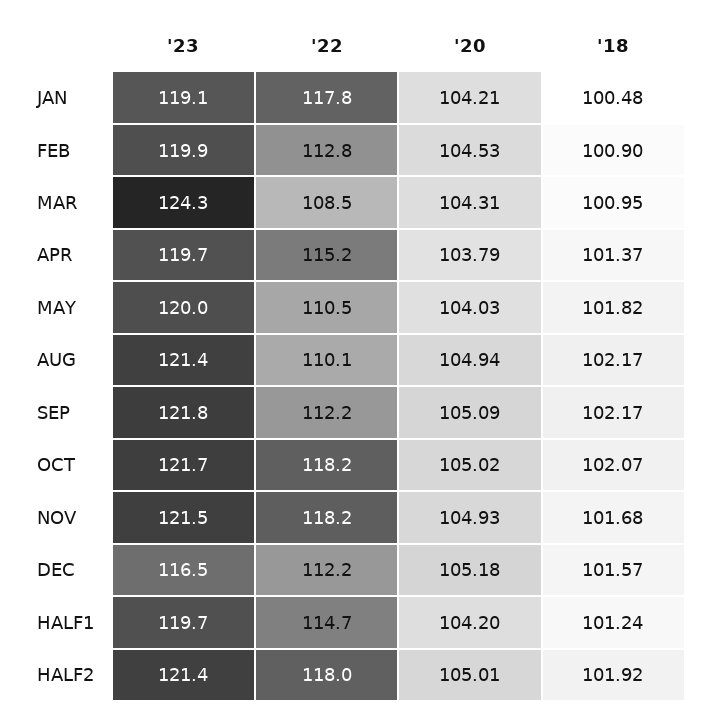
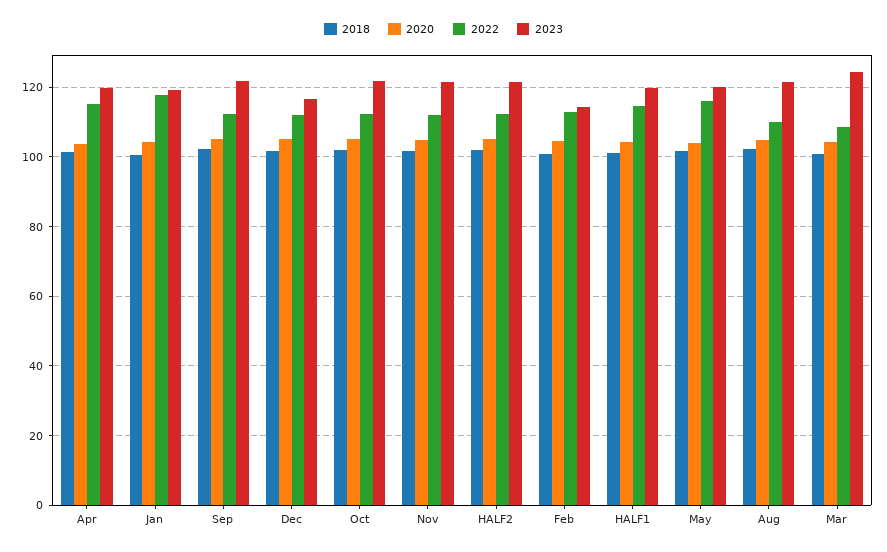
  {
    "'23": {
      "JAN": 119.1,
-     "FEB": 119.9,
+     "FEB": 114,
      "MAR": 124.3,
      "APR": 119.7,
      "MAY": 120,
      "AUG": 121.4,
      "SEP": 121.8,
      "OCT": 121.7,
      "NOV": 121.5,
      "DEC": 116.5,
      "HALF1": 119.7,
      "HALF2": 121.4
    },
    "'22": {
      "JAN": 117.8,
      "FEB": 112.8,
      "MAR": 108.5,
      "APR": 115.2,
-     "MAY": 110.5,
+     "MAY": 116,
      "AUG": 110.1,
      "SEP": 112.2,
-     "OCT": 118.2,
+     "OCT": 112,
-     "NOV": 118.2,
+     "NOV": 112,
      "DEC": 112.2,
      "HALF1": 114.7,
-     "HALF2": 118
+     "HALF2": 112
    },
    "'20": {
      "JAN": 104.21,
      "FEB": 104.53,
      "MAR": 104.31,
      "APR": 103.79,
      "MAY": 104.03,
      "AUG": 104.94,
      "SEP": 105.09,
      "OCT": 105.02,
      "NOV": 104.93,
      "DEC": 105.18,
      "HALF1": 104.2,
      "HALF2": 105.01
    },
    "'18": {
      "JAN": 100.48,
      "FEB": 100.9,
      "MAR": 100.95,
      "APR": 101.37,
      "MAY": 101.82,
      "AUG": 102.17,
      "SEP": 102.17,
      "OCT": 102.07,
      "NOV": 101.68,
      "DEC": 101.57,
      "HALF1": 101.24,
      "HALF2": 101.92
    }
  }

